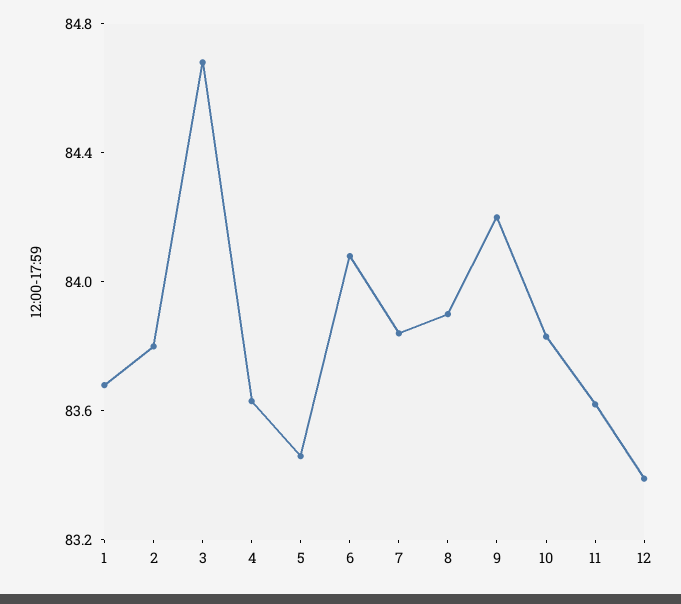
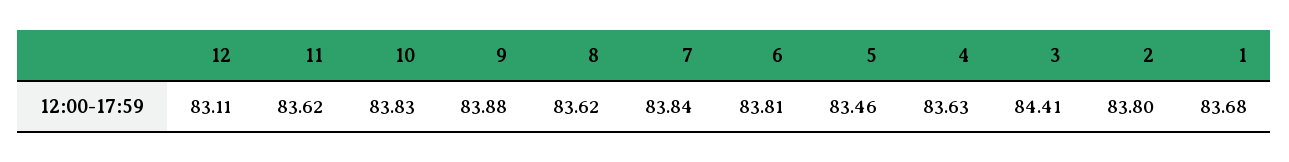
  {
    "1": 83.68,
    "2": 83.8,
-   "3": 84.7,
+   "3": 84.41,
    "4": 83.63,
    "5": 83.46,
-   "6": 84.1,
+   "6": 83.81,
    "7": 83.84,
-   "8": 83.9,
+   "8": 83.62,
-   "9": 84.2,
+   "9": 83.88,
    "10": 83.83,
    "11": 83.62,
-   "12": 83.4
+   "12": 83.11
  }

